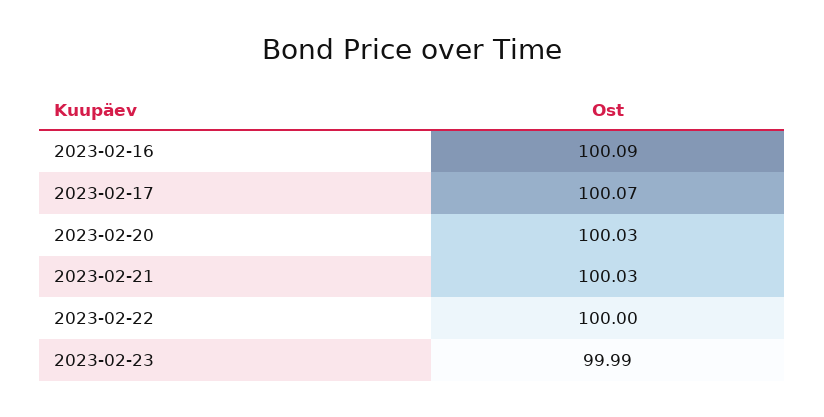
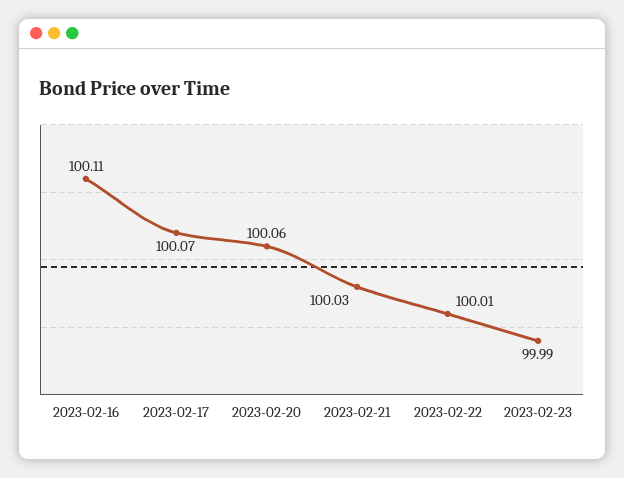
  {
-   "2023-02-16": 100.09,
+   "2023-02-16": 100.11,
    "2023-02-17": 100.07,
-   "2023-02-20": 100.03,
+   "2023-02-20": 100.06,
    "2023-02-21": 100.03,
-   "2023-02-22": 100,
+   "2023-02-22": 100.01,
    "2023-02-23": 99.99
  }

